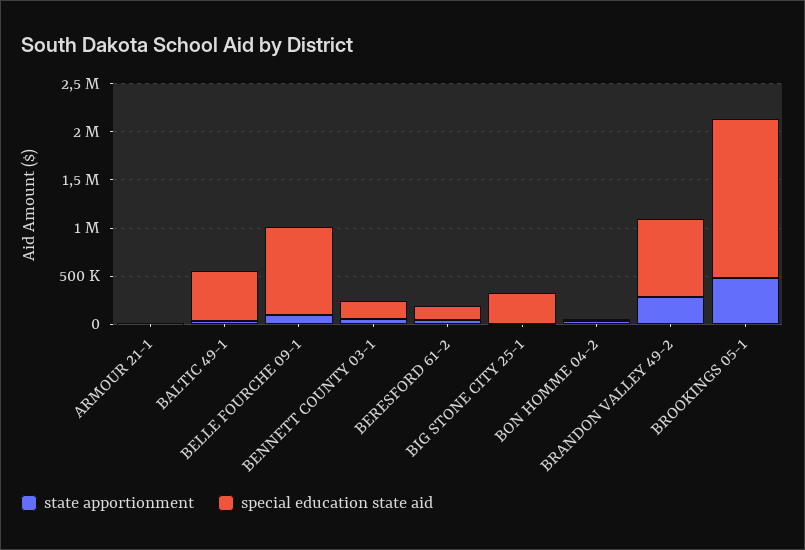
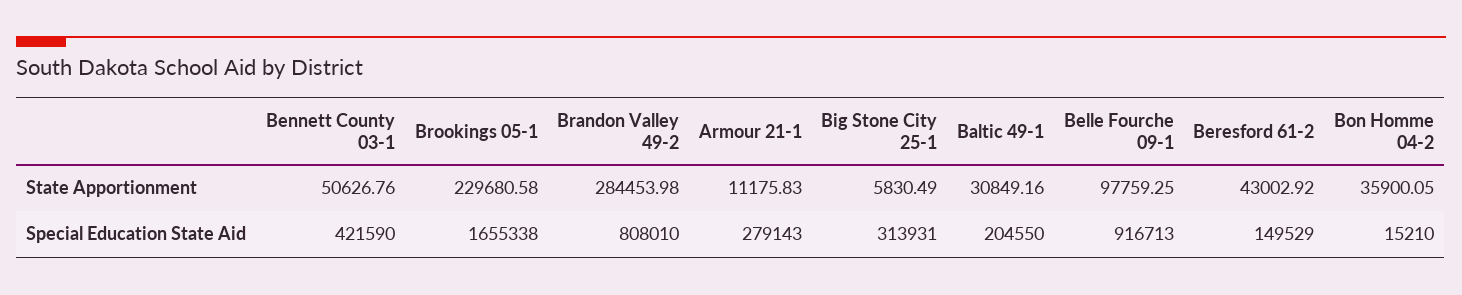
  {
    "state apportionment": {
      "ARMOUR 21-1": 11175.83,
      "BALTIC 49-1": 30849.16,
      "BELLE FOURCHE 09-1": 97759.25,
      "BENNETT COUNTY 03-1": 50626.76,
      "BERESFORD 61-2": 43002.92,
      "BIG STONE CITY 25-1": 5830.49,
      "BON HOMME 04-2": 35900.05,
      "BRANDON VALLEY 49-2": 284453.98,
-     "BROOKINGS 05-1": 500000
+     "BROOKINGS 05-1": 229680.58
    },
    "special education state aid": {
-     "ARMOUR 21-1": 0,
+     "ARMOUR 21-1": 279143,
-     "BALTIC 49-1": 500000,
+     "BALTIC 49-1": 204550,
      "BELLE FOURCHE 09-1": 916713,
-     "BENNETT COUNTY 03-1": 200000,
+     "BENNETT COUNTY 03-1": 421590,
      "BERESFORD 61-2": 149529,
      "BIG STONE CITY 25-1": 313931,
      "BON HOMME 04-2": 15210,
      "BRANDON VALLEY 49-2": 808010,
      "BROOKINGS 05-1": 1655338
    }
  }

